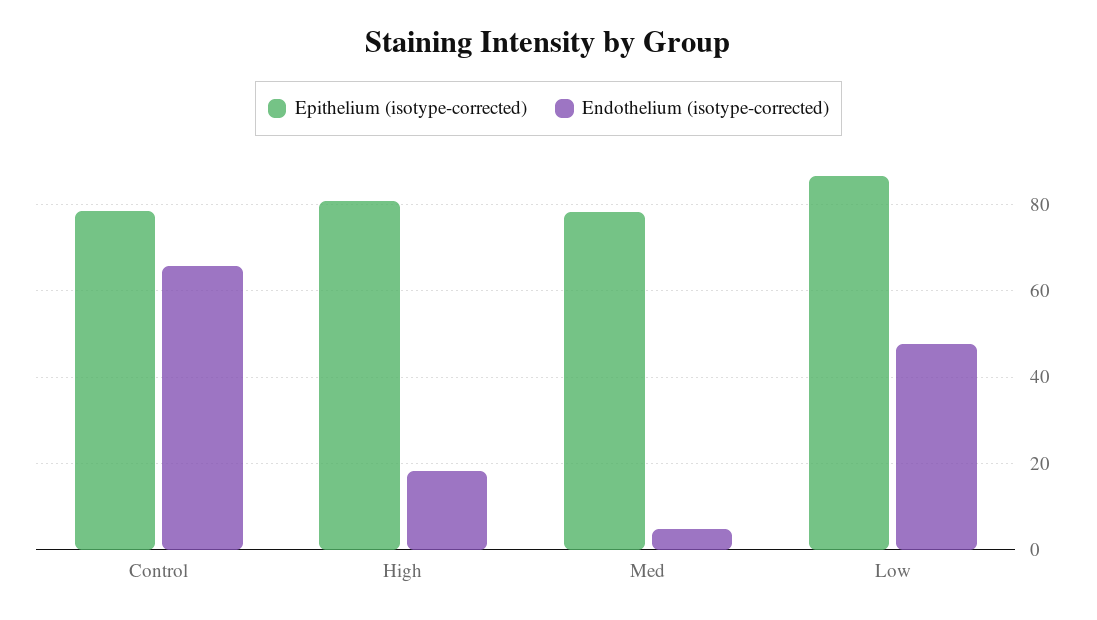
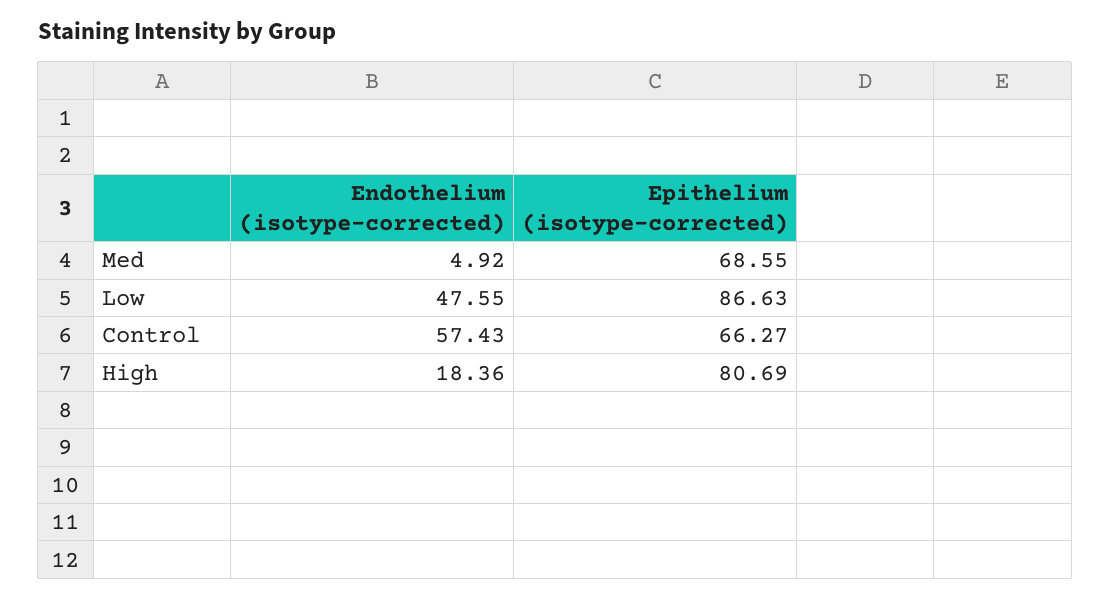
  {
    "Epithelium (isotype-corrected)": {
-     "Control": 78,
+     "Control": 66.27,
      "High": 80.69,
-     "Med": 78,
+     "Med": 68.55,
      "Low": 86.63
    },
    "Endothelium (isotype-corrected)": {
-     "Control": 66,
+     "Control": 57.43,
      "High": 18.36,
      "Med": 4.92,
      "Low": 47.55
    }
  }

